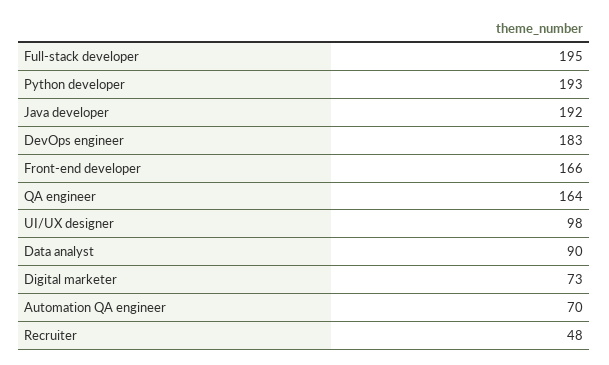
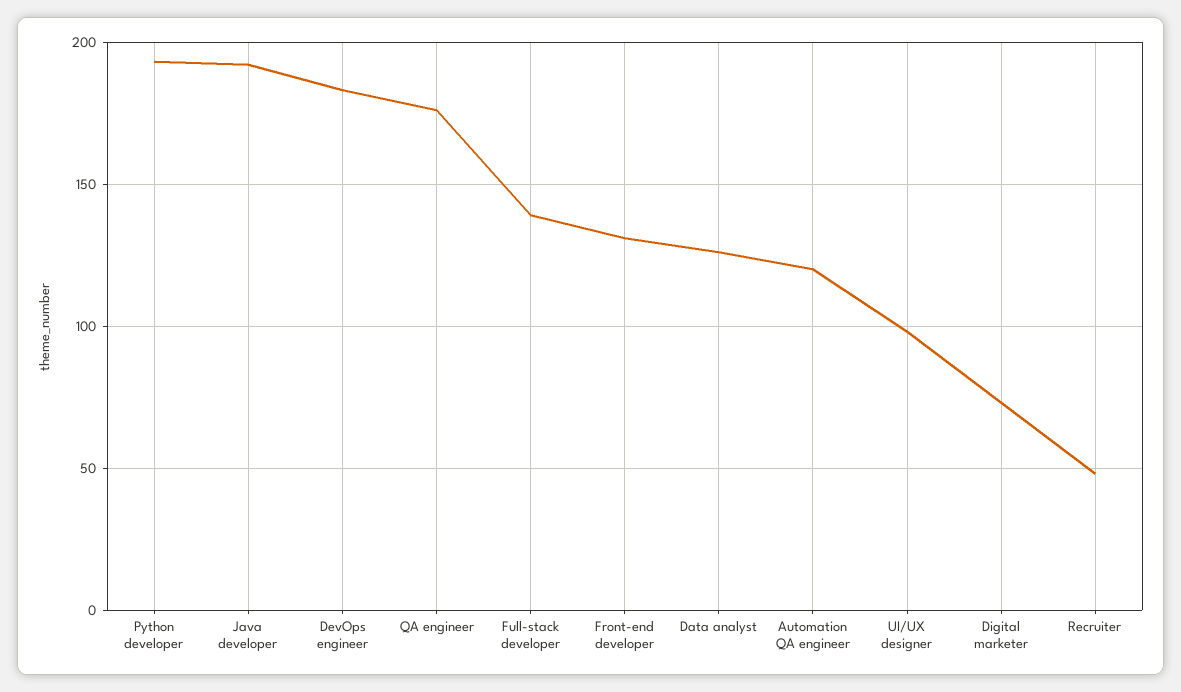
  {
-   "Full-stack developer": 195,
+   "Full-stack developer": 140,
    "Python developer": 193,
    "Java developer": 192,
    "DevOps engineer": 183,
-   "Front-end developer": 166,
+   "Front-end developer": 130,
-   "QA engineer": 164,
+   "QA engineer": 175,
    "UI/UX designer": 98,
-   "Data analyst": 90,
+   "Data analyst": 125,
    "Digital marketer": 73,
-   "Automation QA engineer": 70,
+   "Automation QA engineer": 120,
    "Recruiter": 48
  }

